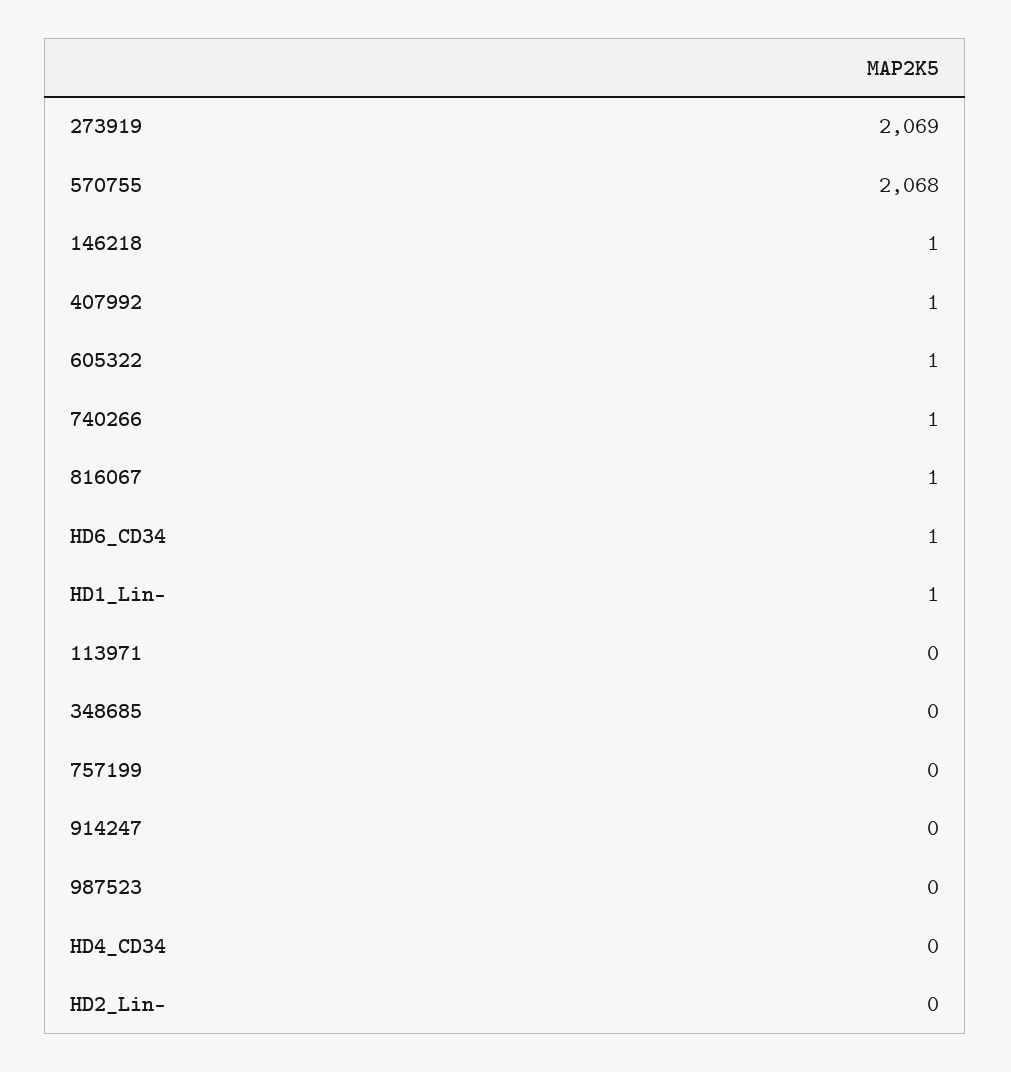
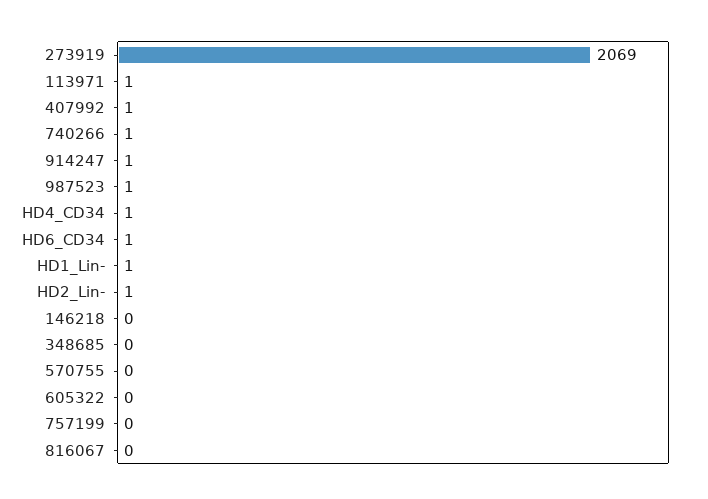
  {
    "273919": 2069,
-   "570755": 2068,
+   "570755": 0,
-   "146218": 1,
+   "146218": 0,
    "407992": 1,
-   "605322": 1,
+   "605322": 0,
    "740266": 1,
-   "816067": 1,
+   "816067": 0,
    "HD6_CD34": 1,
    "HD1_Lin-": 1,
-   "113971": 0,
+   "113971": 1,
    "348685": 0,
    "757199": 0,
-   "914247": 0,
+   "914247": 1,
-   "987523": 0,
+   "987523": 1,
-   "HD4_CD34": 0,
+   "HD4_CD34": 1,
-   "HD2_Lin-": 0
+   "HD2_Lin-": 1
  }

